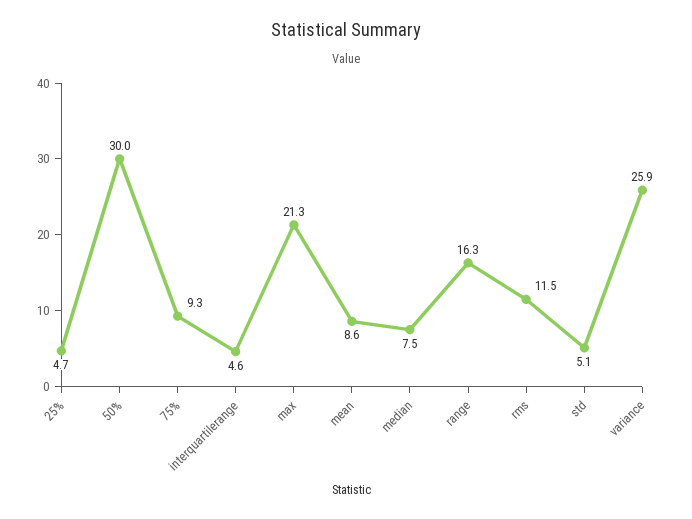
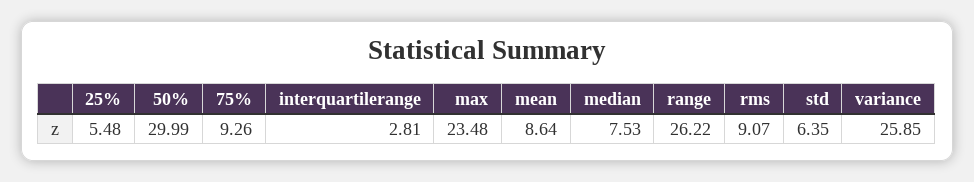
  {
-   "25%": 4.7,
+   "25%": 5.48,
    "50%": 29.99,
    "75%": 9.26,
-   "interquartilerange": 4.6,
+   "interquartilerange": 2.81,
-   "max": 21.3,
+   "max": 23.48,
    "mean": 8.64,
    "median": 7.53,
-   "range": 16.3,
+   "range": 26.22,
-   "rms": 11.5,
+   "rms": 9.07,
-   "std": 5.1,
+   "std": 6.35,
    "variance": 25.85
  }

